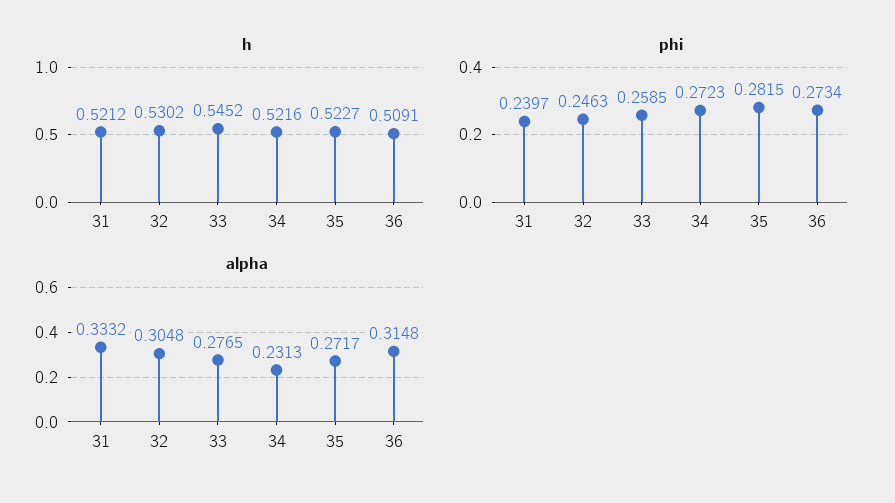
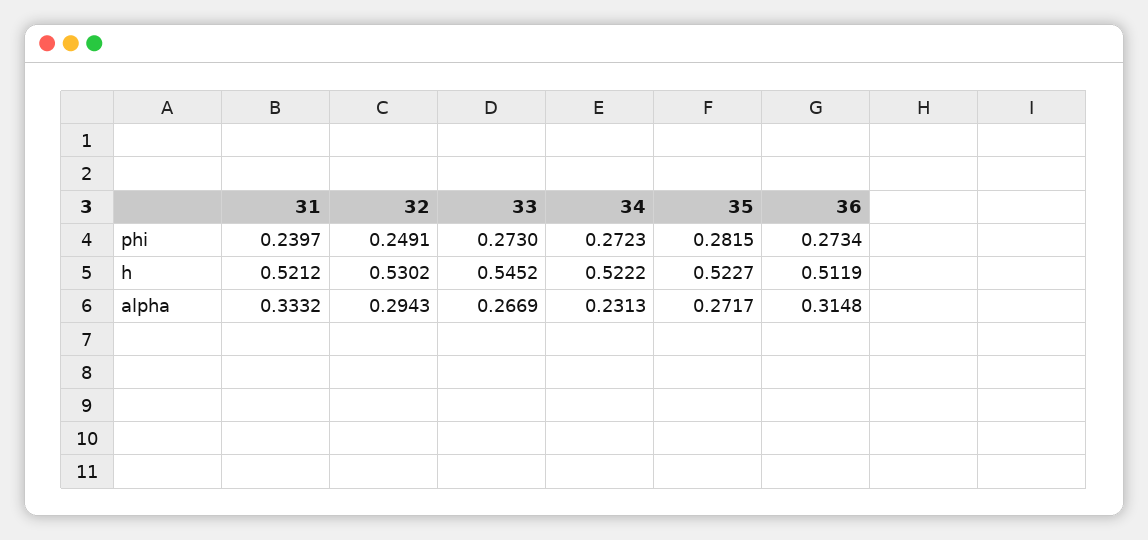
  {
    "h": {
      "31": 0.5212,
      "32": 0.5302,
      "33": 0.5452,
-     "34": 0.5216,
+     "34": 0.5222,
      "35": 0.5227,
-     "36": 0.5091
+     "36": 0.5119
    },
    "phi": {
      "31": 0.2397,
-     "32": 0.2463,
+     "32": 0.2491,
-     "33": 0.2585,
+     "33": 0.273,
      "34": 0.2723,
      "35": 0.2815,
      "36": 0.2734
    },
    "alpha": {
      "31": 0.3332,
-     "32": 0.3048,
+     "32": 0.2943,
-     "33": 0.2765,
+     "33": 0.2669,
      "34": 0.2313,
      "35": 0.2717,
      "36": 0.3148
    }
  }

